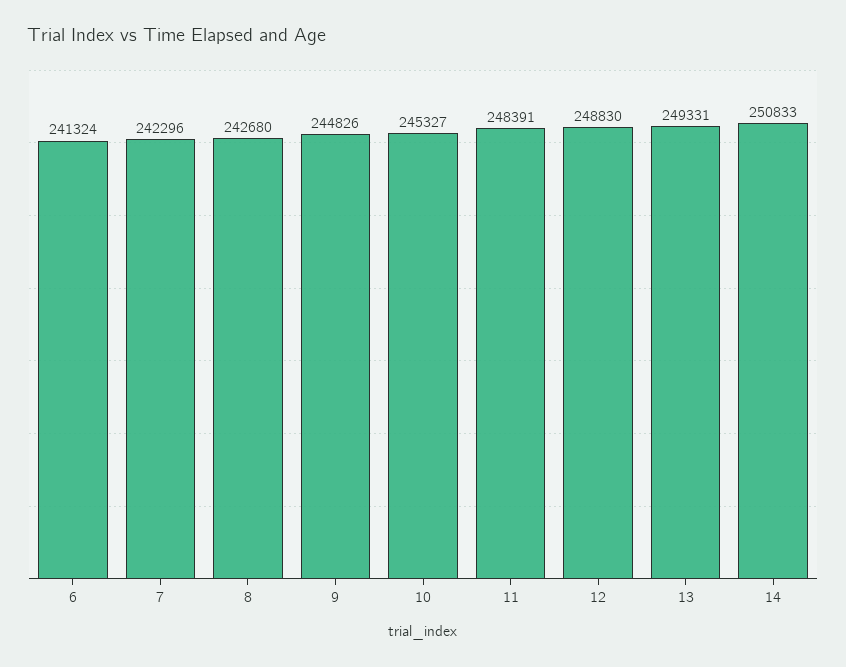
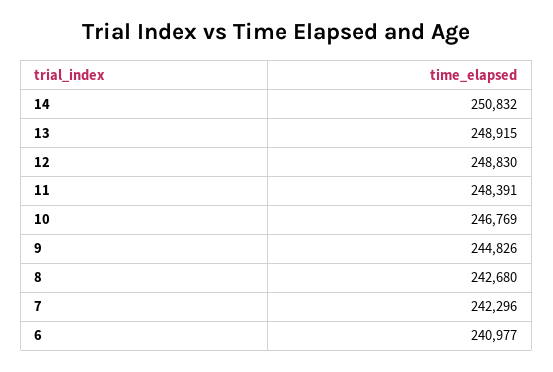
  {
-   "6": 241324,
+   "6": 240977,
    "7": 242296,
    "8": 242680,
    "9": 244826,
-   "10": 245327,
+   "10": 246769,
    "11": 248391,
    "12": 248830,
-   "13": 249331,
+   "13": 248915,
-   "14": 250833
+   "14": 250832
  }

